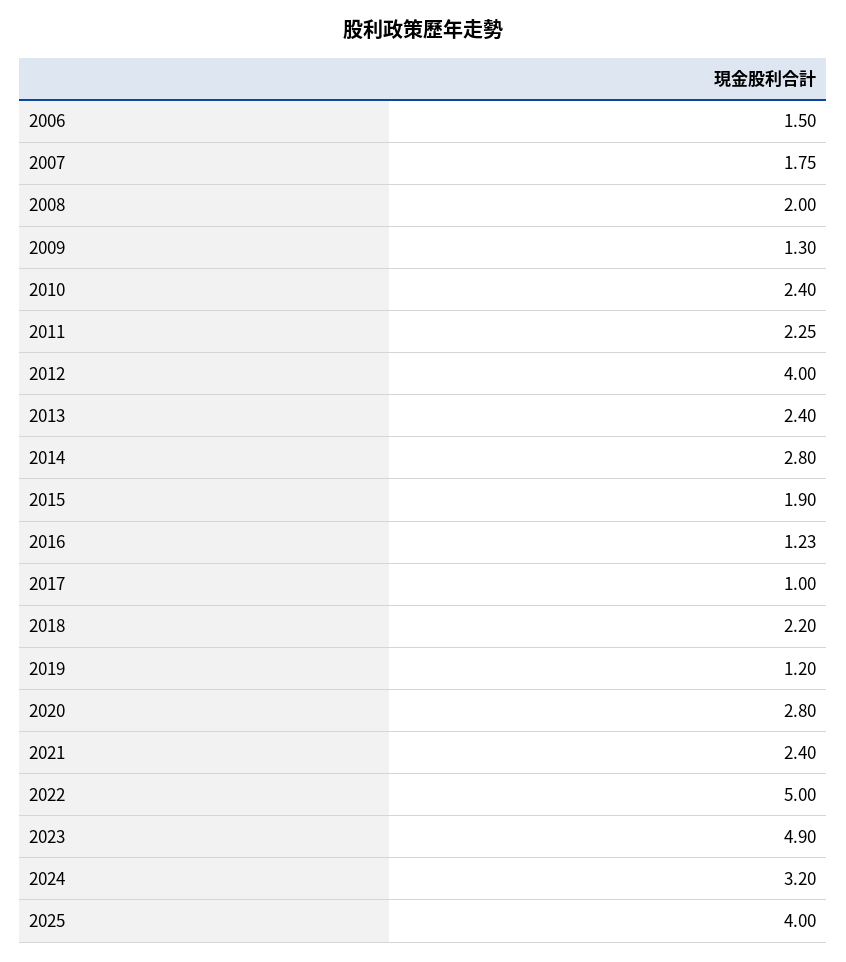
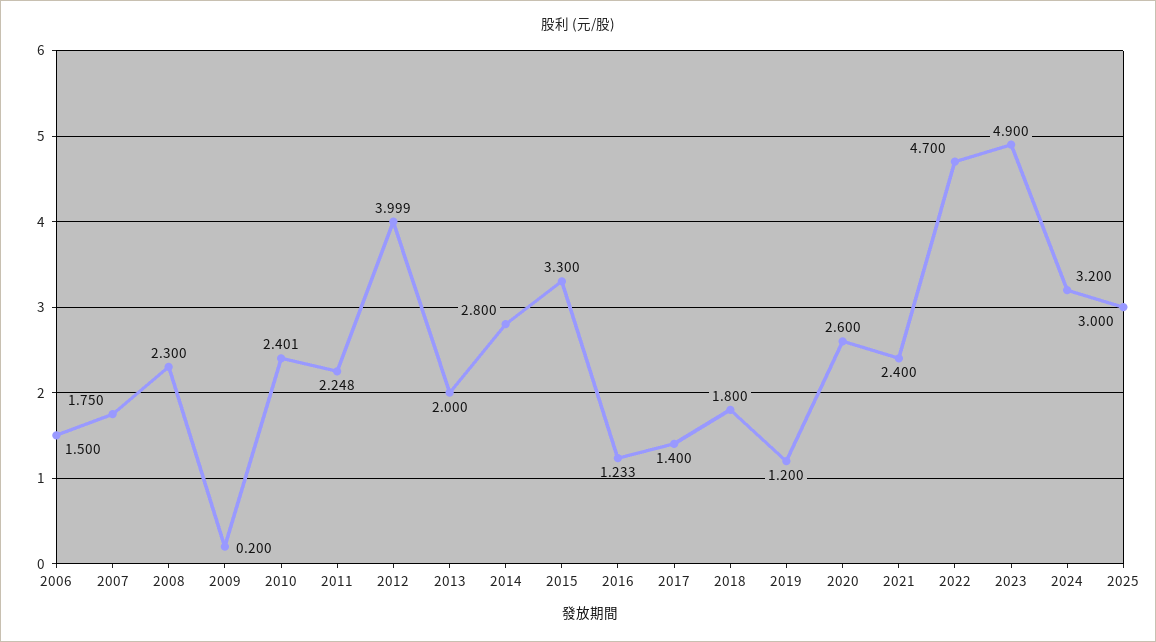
  {
    "2006": 1.5,
    "2007": 1.75,
-   "2008": 2,
+   "2008": 2.3,
-   "2009": 1.3,
+   "2009": 0.2,
    "2010": 2.401,
    "2011": 2.248,
    "2012": 3.999,
-   "2013": 2.4,
+   "2013": 2,
    "2014": 2.8,
-   "2015": 1.9,
+   "2015": 3.3,
    "2016": 1.233,
-   "2017": 1,
+   "2017": 1.4,
-   "2018": 2.2,
+   "2018": 1.8,
    "2019": 1.2,
-   "2020": 2.8,
+   "2020": 2.6,
    "2021": 2.4,
-   "2022": 5,
+   "2022": 4.7,
    "2023": 4.9,
    "2024": 3.2,
-   "2025": 4
+   "2025": 3
  }

